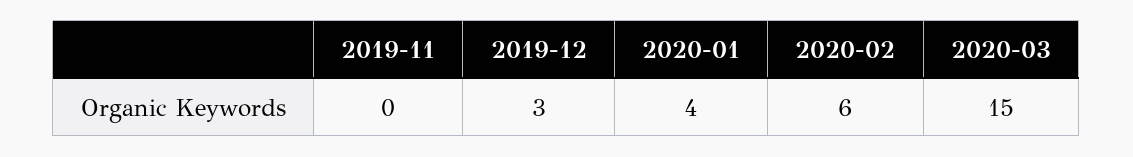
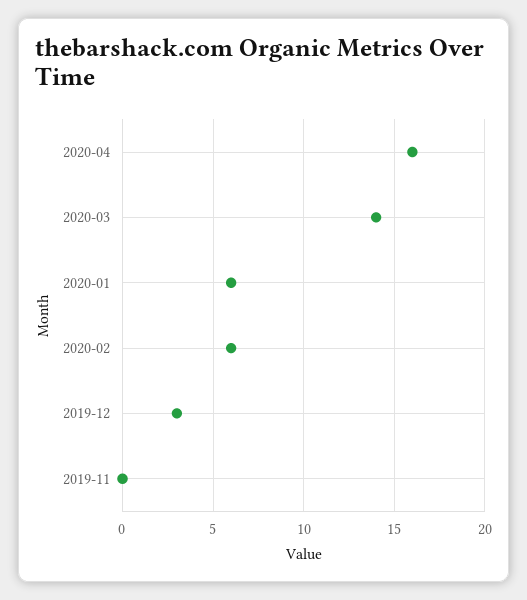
  {
    "2019-11": 0,
    "2019-12": 3,
-   "2020-01": 4,
+   "2020-01": 6,
    "2020-02": 6,
-   "2020-03": 15
+   "2020-03": 14,
+   "2020-04": 16
  }

